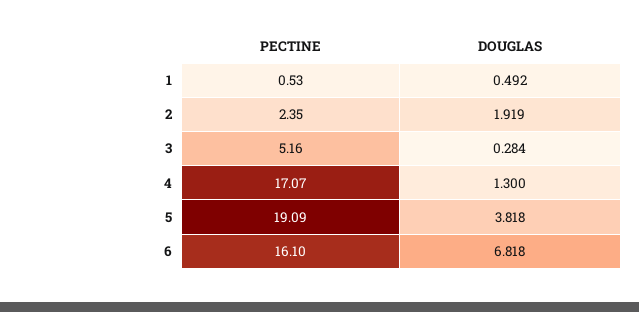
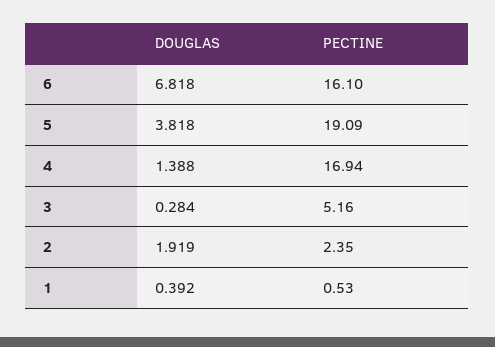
  {
    "PECTINE": {
      "1": 0.53,
      "2": 2.35,
      "3": 5.16,
-     "4": 17.07,
+     "4": 16.94,
      "5": 19.09,
      "6": 16.1
    },
    "DOUGLAS": {
-     "1": 0.492,
+     "1": 0.392,
      "2": 1.919,
      "3": 0.284,
-     "4": 1.3,
+     "4": 1.388,
      "5": 3.818,
      "6": 6.818
    }
  }

